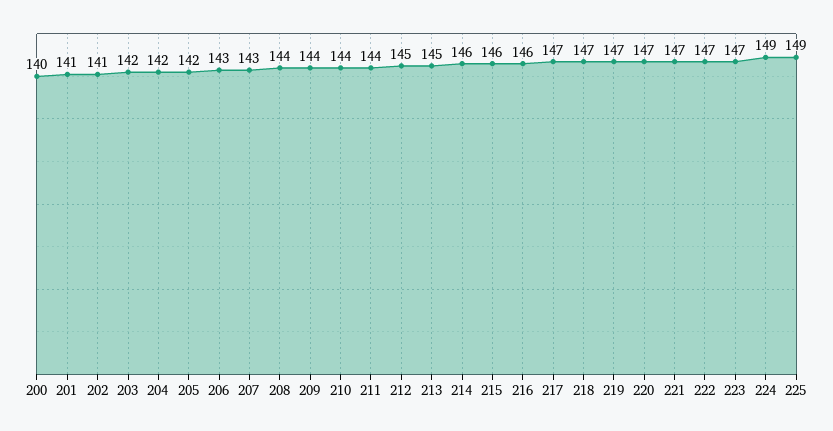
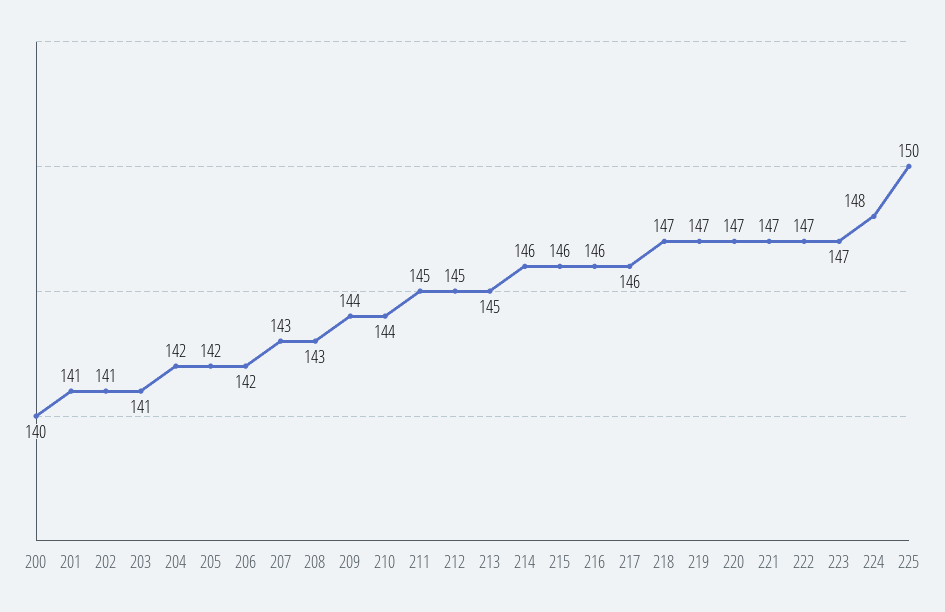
  {
    "200": 140,
    "201": 141,
    "202": 141,
-   "203": 142,
+   "203": 141,
    "204": 142,
    "205": 142,
-   "206": 143,
+   "206": 142,
    "207": 143,
-   "208": 144,
+   "208": 143,
    "209": 144,
    "210": 144,
-   "211": 144,
+   "211": 145,
    "212": 145,
    "213": 145,
    "214": 146,
    "215": 146,
    "216": 146,
-   "217": 147,
+   "217": 146,
    "218": 147,
    "219": 147,
    "220": 147,
    "221": 147,
    "222": 147,
    "223": 147,
-   "224": 149,
+   "224": 148,
-   "225": 149
+   "225": 150
  }

